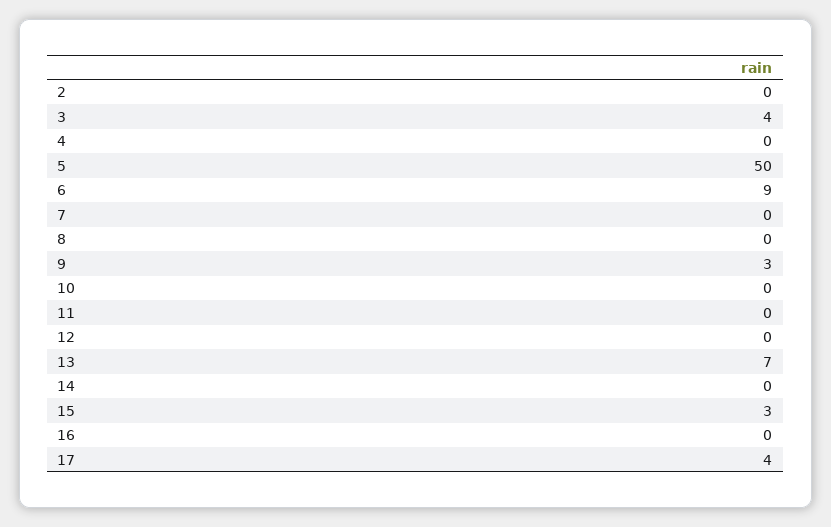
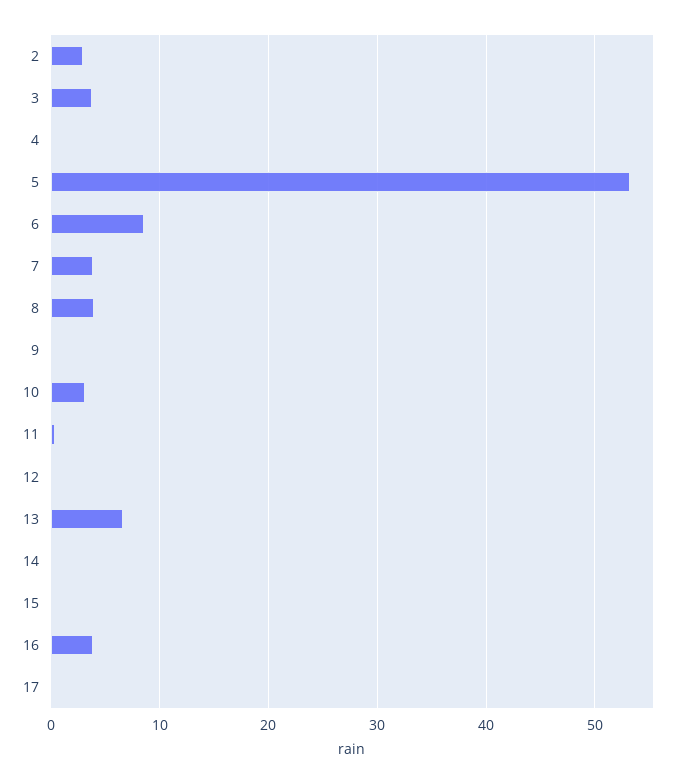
  {
-   "2": 0,
+   "2": 3,
    "3": 4,
    "4": 0,
-   "5": 50,
+   "5": 53,
    "6": 9,
-   "7": 0,
+   "7": 4,
-   "8": 0,
+   "8": 4,
-   "9": 3,
+   "9": 0,
-   "10": 0,
+   "10": 3,
    "11": 0,
    "12": 0,
    "13": 7,
    "14": 0,
-   "15": 3,
+   "15": 0,
-   "16": 0,
+   "16": 4,
-   "17": 4
+   "17": 0
  }

